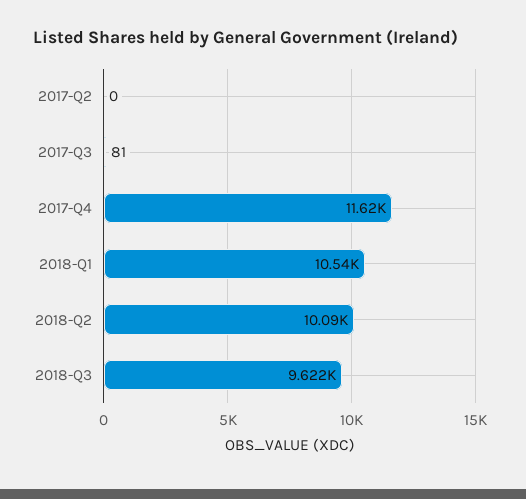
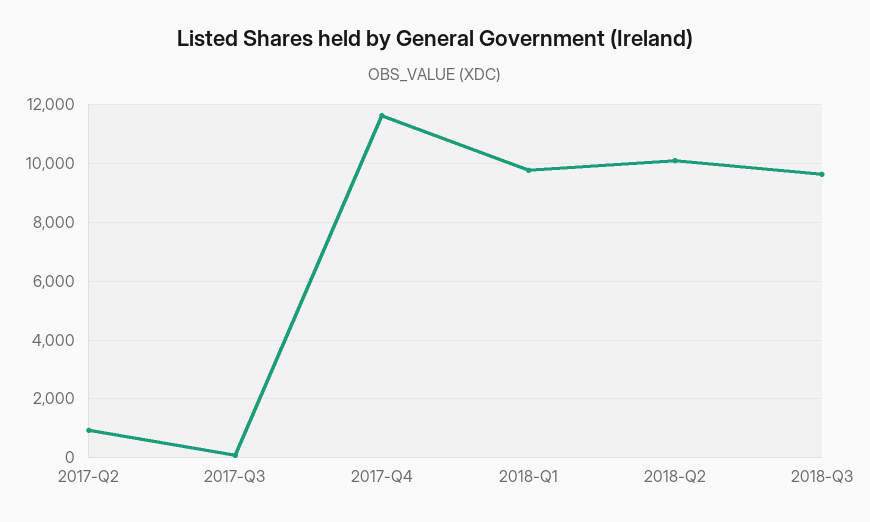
  {
-   "2017-Q2": 0,
+   "2017-Q2": 1000,
    "2017-Q3": 81,
    "2017-Q4": 11620,
-   "2018-Q1": 10540,
+   "2018-Q1": 9750,
    "2018-Q2": 10090,
    "2018-Q3": 9622
  }

